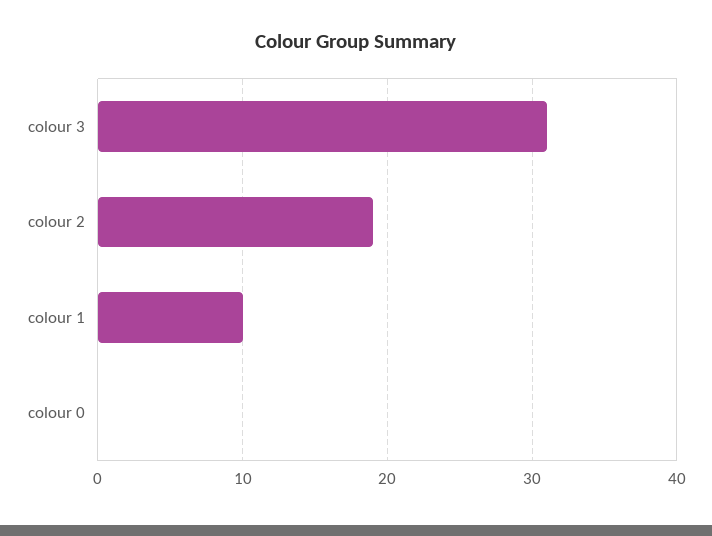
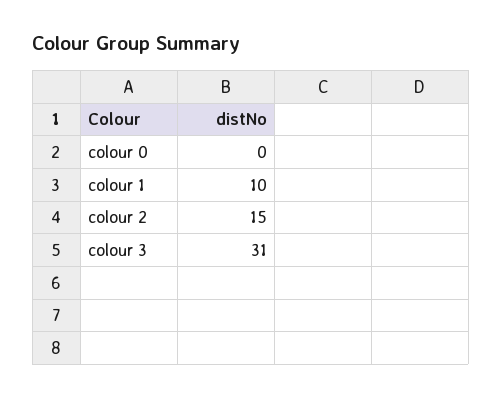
  {
    "colour 3": 31,
-   "colour 2": 19,
+   "colour 2": 15,
    "colour 1": 10,
    "colour 0": 0
  }

